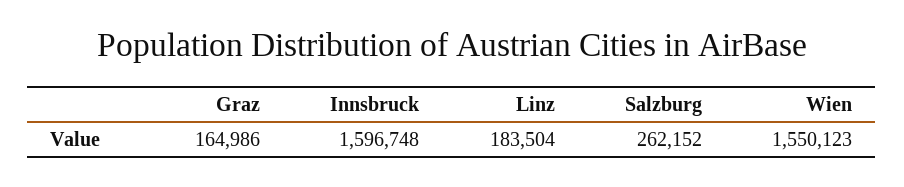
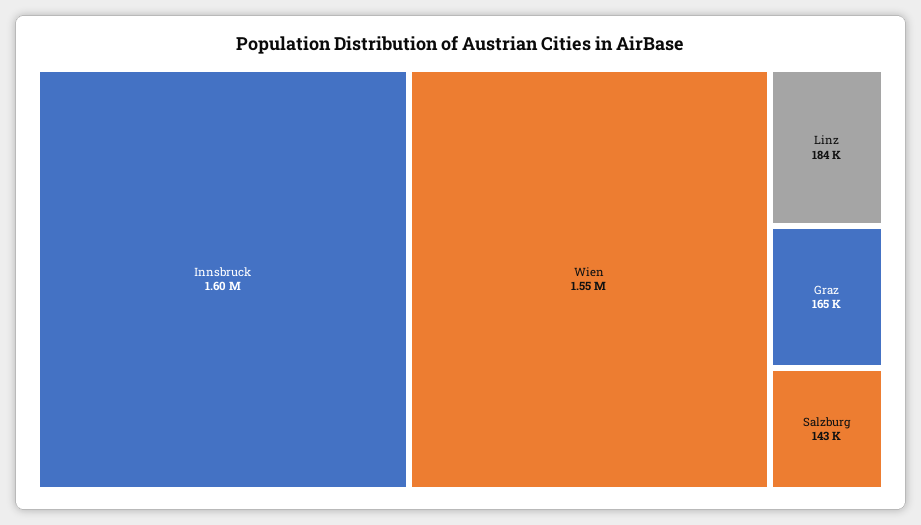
  {
    "Graz": 164986,
    "Innsbruck": 1596748,
    "Linz": 183504,
-   "Salzburg": 262152,
+   "Salzburg": 143000,
    "Wien": 1550123
  }

